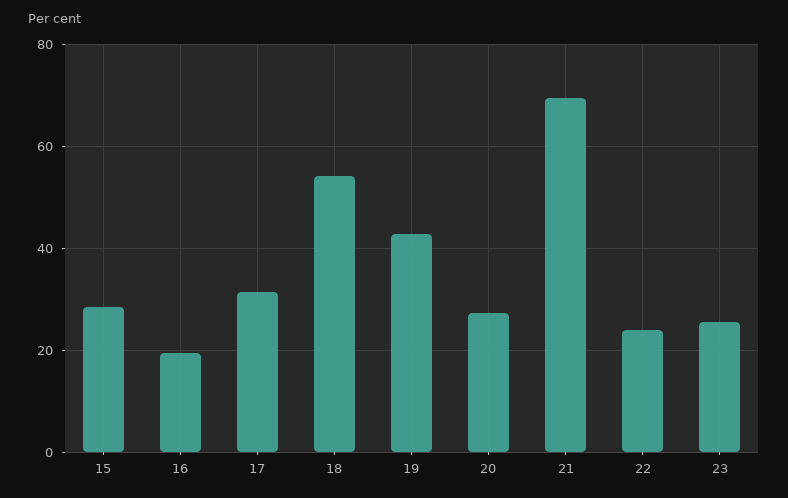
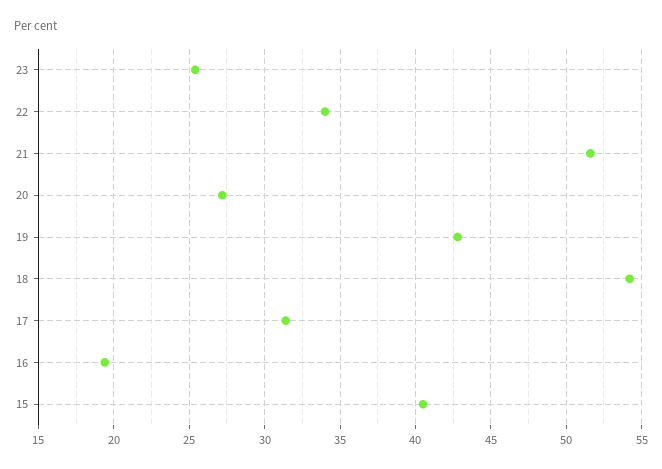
  {
-   "15": 28,
+   "15": 40.5,
    "16": 19.5,
    "17": 31.5,
    "18": 54,
    "19": 43,
    "20": 27,
-   "21": 70,
+   "21": 51.5,
-   "22": 24,
+   "22": 34,
    "23": 25.5
  }

